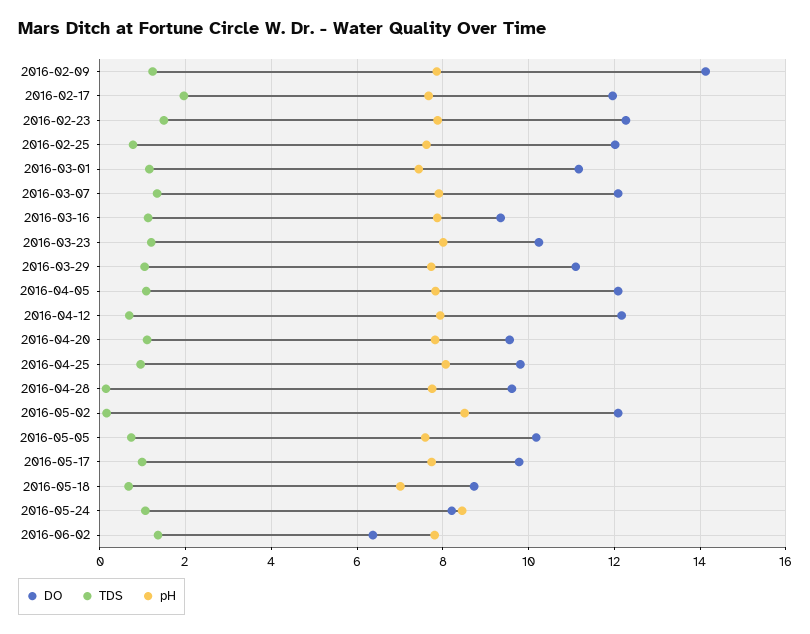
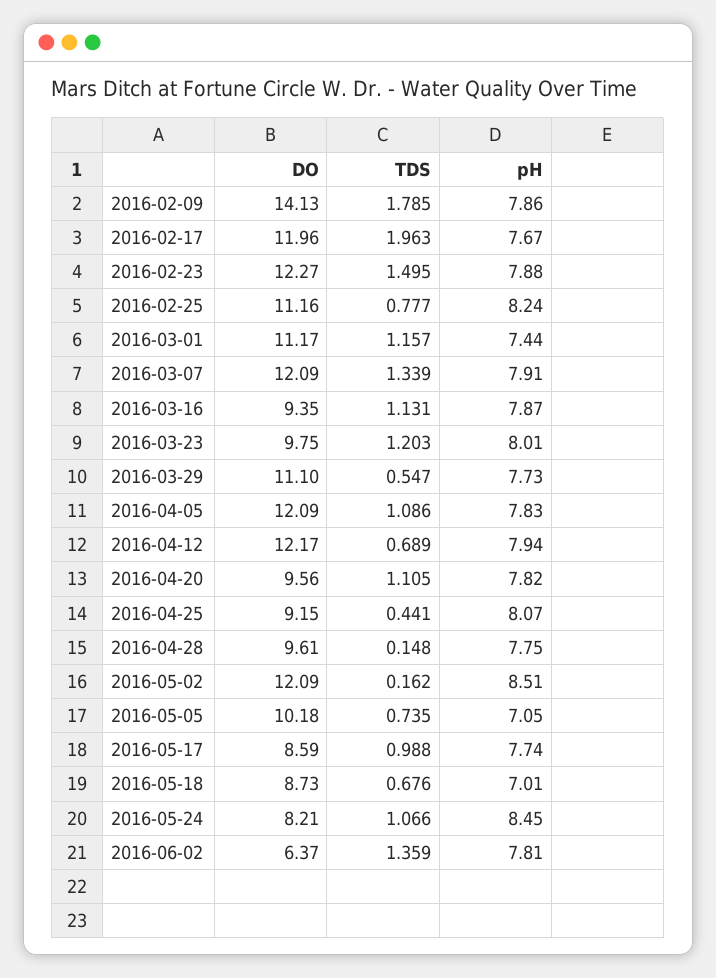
  {
    "DO": {
      "2016-02-09": 14.13,
      "2016-02-17": 11.96,
      "2016-02-23": 12.27,
-     "2016-02-25": 12,
+     "2016-02-25": 11.16,
      "2016-03-01": 11.17,
      "2016-03-07": 12.09,
      "2016-03-16": 9.35,
-     "2016-03-23": 10.2,
+     "2016-03-23": 9.75,
      "2016-03-29": 11.1,
      "2016-04-05": 12.09,
      "2016-04-12": 12.17,
      "2016-04-20": 9.56,
-     "2016-04-25": 9.8,
+     "2016-04-25": 9.15,
      "2016-04-28": 9.61,
      "2016-05-02": 12.09,
      "2016-05-05": 10.18,
-     "2016-05-17": 9.8,
+     "2016-05-17": 8.59,
      "2016-05-18": 8.73,
      "2016-05-24": 8.21,
      "2016-06-02": 6.37
    },
    "TDS": {
-     "2016-02-09": 1.2,
+     "2016-02-09": 1.785,
      "2016-02-17": 1.963,
      "2016-02-23": 1.495,
      "2016-02-25": 0.777,
      "2016-03-01": 1.157,
      "2016-03-07": 1.339,
      "2016-03-16": 1.131,
      "2016-03-23": 1.203,
-     "2016-03-29": 1,
+     "2016-03-29": 0.547,
      "2016-04-05": 1.086,
      "2016-04-12": 0.689,
      "2016-04-20": 1.105,
-     "2016-04-25": 1,
+     "2016-04-25": 0.441,
      "2016-04-28": 0.148,
      "2016-05-02": 0.162,
      "2016-05-05": 0.735,
      "2016-05-17": 0.988,
      "2016-05-18": 0.676,
      "2016-05-24": 1.066,
      "2016-06-02": 1.359
    },
    "pH": {
      "2016-02-09": 7.86,
      "2016-02-17": 7.67,
      "2016-02-23": 7.88,
-     "2016-02-25": 7.6,
+     "2016-02-25": 8.24,
      "2016-03-01": 7.44,
      "2016-03-07": 7.91,
      "2016-03-16": 7.87,
      "2016-03-23": 8.01,
      "2016-03-29": 7.73,
      "2016-04-05": 7.83,
      "2016-04-12": 7.94,
      "2016-04-20": 7.82,
      "2016-04-25": 8.07,
      "2016-04-28": 7.75,
      "2016-05-02": 8.51,
-     "2016-05-05": 7.6,
+     "2016-05-05": 7.05,
      "2016-05-17": 7.74,
      "2016-05-18": 7.01,
      "2016-05-24": 8.45,
      "2016-06-02": 7.81
    }
  }

